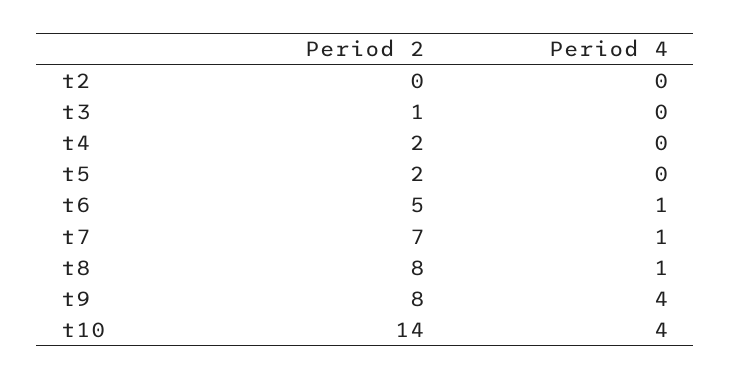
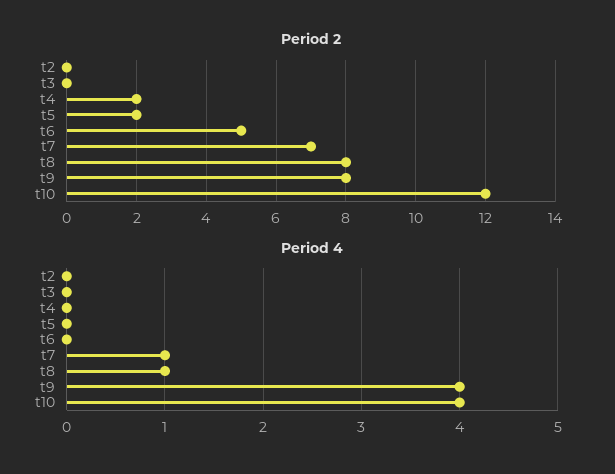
  {
    "Period 2": {
      "t2": 0,
-     "t3": 1,
+     "t3": 0,
      "t4": 2,
      "t5": 2,
      "t6": 5,
      "t7": 7,
      "t8": 8,
      "t9": 8,
-     "t10": 14
+     "t10": 12
    },
    "Period 4": {
      "t2": 0,
      "t3": 0,
      "t4": 0,
      "t5": 0,
-     "t6": 1,
+     "t6": 0,
      "t7": 1,
      "t8": 1,
      "t9": 4,
      "t10": 4
    }
  }

